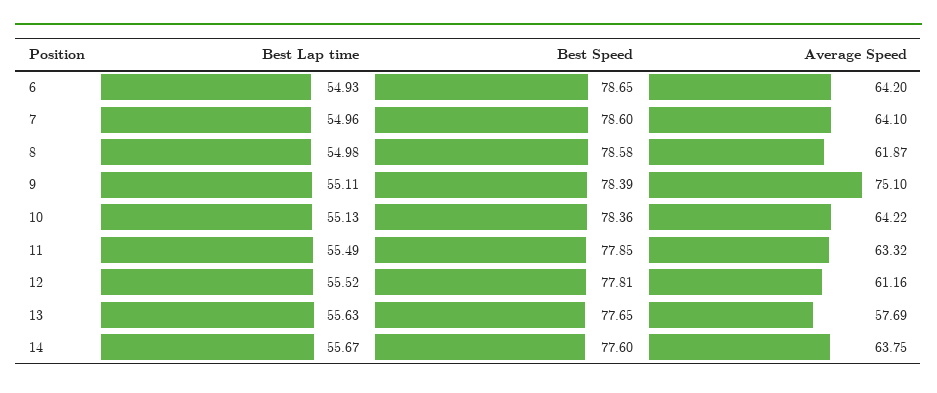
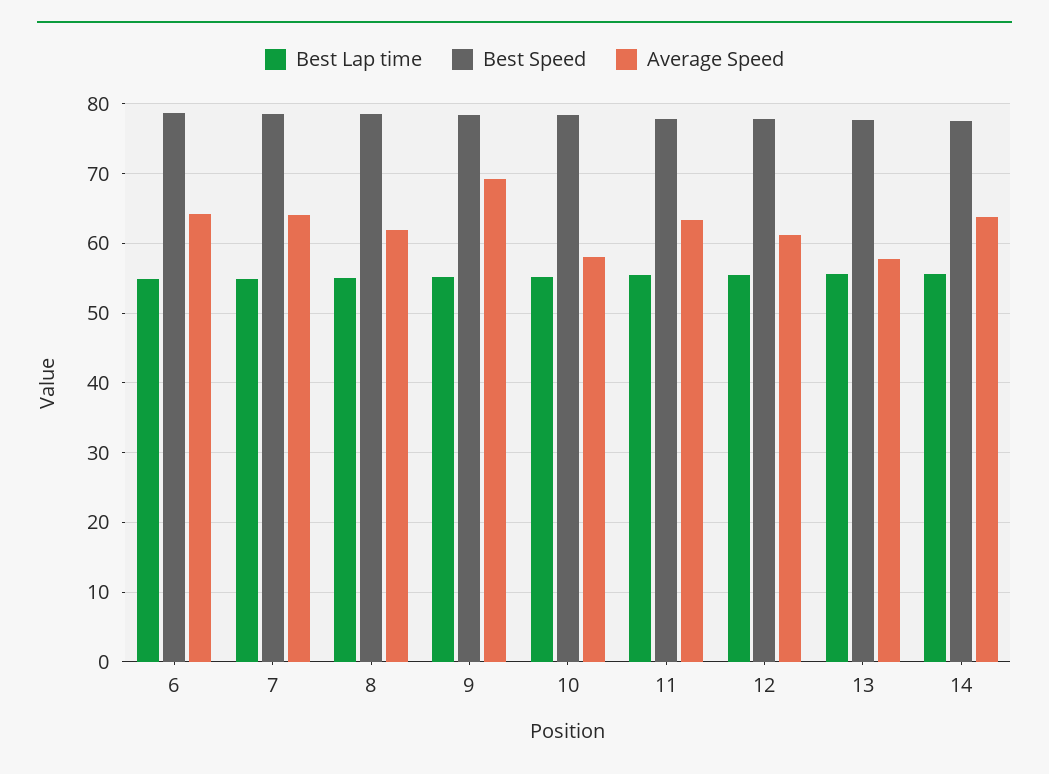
  {
    "Best Lap time": {
      "6": 54.93,
      "7": 54.96,
      "8": 54.98,
      "9": 55.11,
      "10": 55.13,
      "11": 55.49,
      "12": 55.52,
      "13": 55.63,
      "14": 55.67
    },
    "Best Speed": {
      "6": 78.65,
      "7": 78.6,
      "8": 78.58,
      "9": 78.39,
      "10": 78.36,
      "11": 77.85,
      "12": 77.81,
      "13": 77.65,
      "14": 77.6
    },
    "Average Speed": {
      "6": 64.2,
      "7": 64.1,
      "8": 61.87,
-     "9": 75.1,
+     "9": 69,
-     "10": 64.22,
+     "10": 58,
      "11": 63.32,
      "12": 61.16,
      "13": 57.69,
      "14": 63.75
    }
  }

